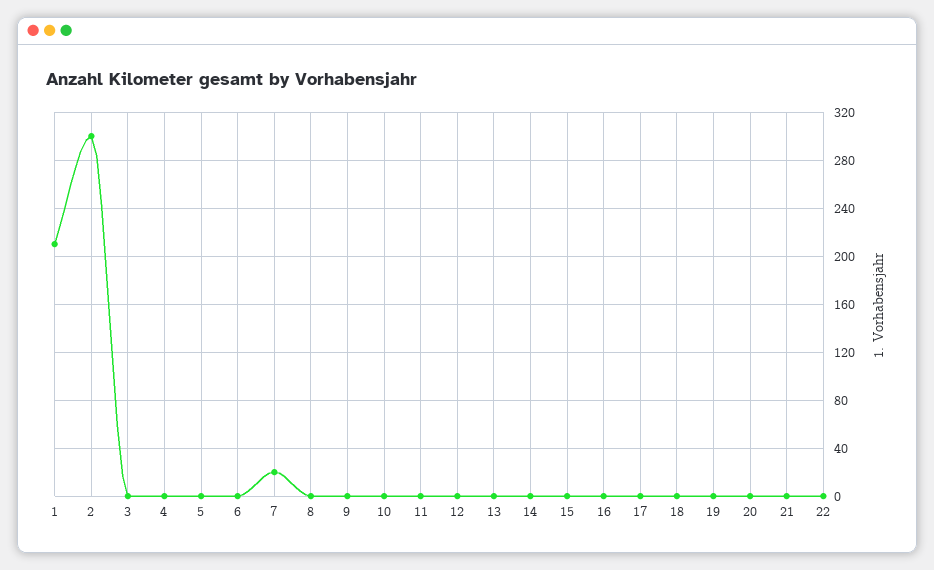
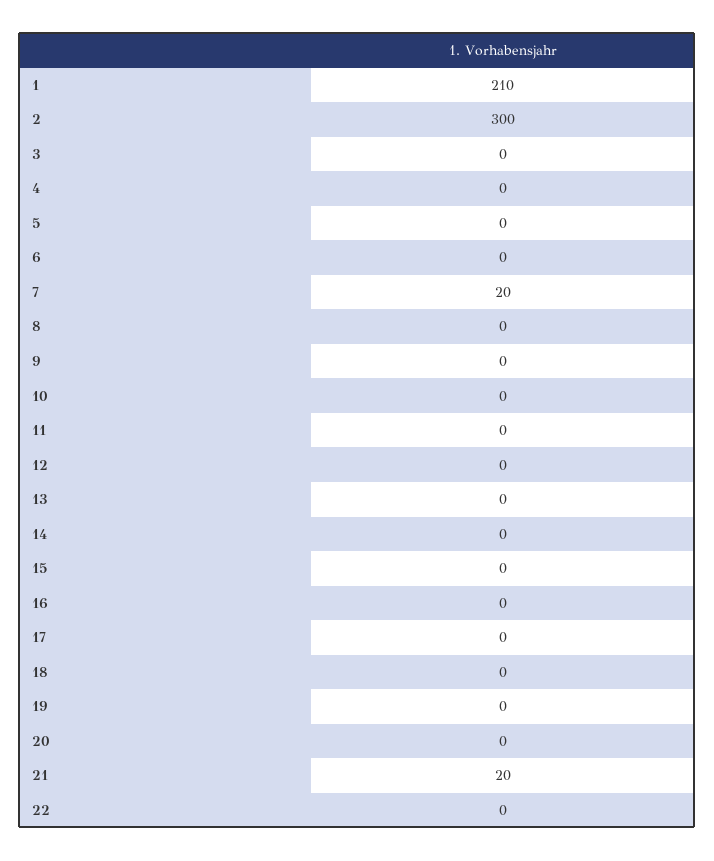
  {
    "1": 210,
    "2": 300,
    "3": 0,
    "4": 0,
    "5": 0,
    "6": 0,
    "7": 20,
    "8": 0,
    "9": 0,
    "10": 0,
    "11": 0,
    "12": 0,
    "13": 0,
    "14": 0,
    "15": 0,
    "16": 0,
    "17": 0,
    "18": 0,
    "19": 0,
    "20": 0,
-   "21": 0,
+   "21": 20,
    "22": 0
  }

